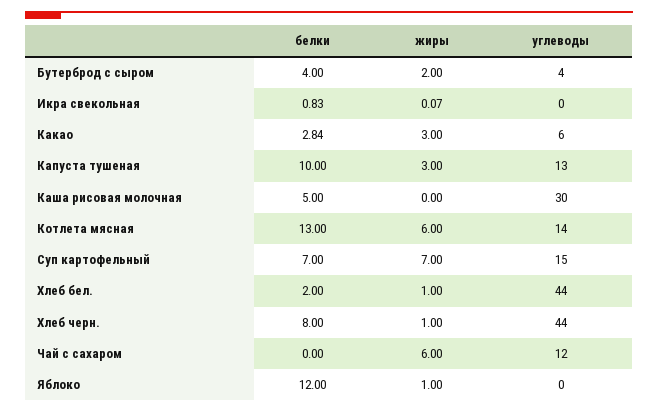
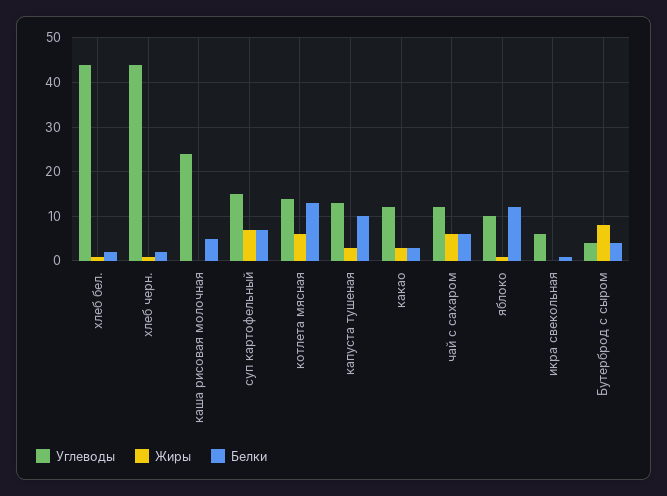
  {
    "белки": {
      "Бутерброд с сыром": 4,
      "Икра свекольная": 0.83,
      "Какао": 2.84,
      "Капуста тушеная": 10,
      "Каша рисовая молочная": 5,
      "Котлета мясная": 13,
      "Суп картофельный": 7,
      "Хлеб бел.": 2,
-     "Хлеб черн.": 8,
+     "Хлеб черн.": 2,
-     "Чай с сахаром": 0,
+     "Чай с сахаром": 6,
      "Яблоко": 12
    },
    "жиры": {
-     "Бутерброд с сыром": 2,
+     "Бутерброд с сыром": 8,
      "Икра свекольная": 0.07,
      "Какао": 3,
      "Капуста тушеная": 3,
      "Каша рисовая молочная": 0,
      "Котлета мясная": 6,
      "Суп картофельный": 7,
      "Хлеб бел.": 1,
      "Хлеб черн.": 1,
      "Чай с сахаром": 6,
      "Яблоко": 1
    },
    "углеводы": {
      "Бутерброд с сыром": 4,
-     "Икра свекольная": 0,
+     "Икра свекольная": 6,
-     "Какао": 6,
+     "Какао": 12,
      "Капуста тушеная": 13,
-     "Каша рисовая молочная": 30,
+     "Каша рисовая молочная": 24,
      "Котлета мясная": 14,
      "Суп картофельный": 15,
      "Хлеб бел.": 44,
      "Хлеб черн.": 44,
      "Чай с сахаром": 12,
-     "Яблоко": 0
+     "Яблоко": 10
    }
  }

